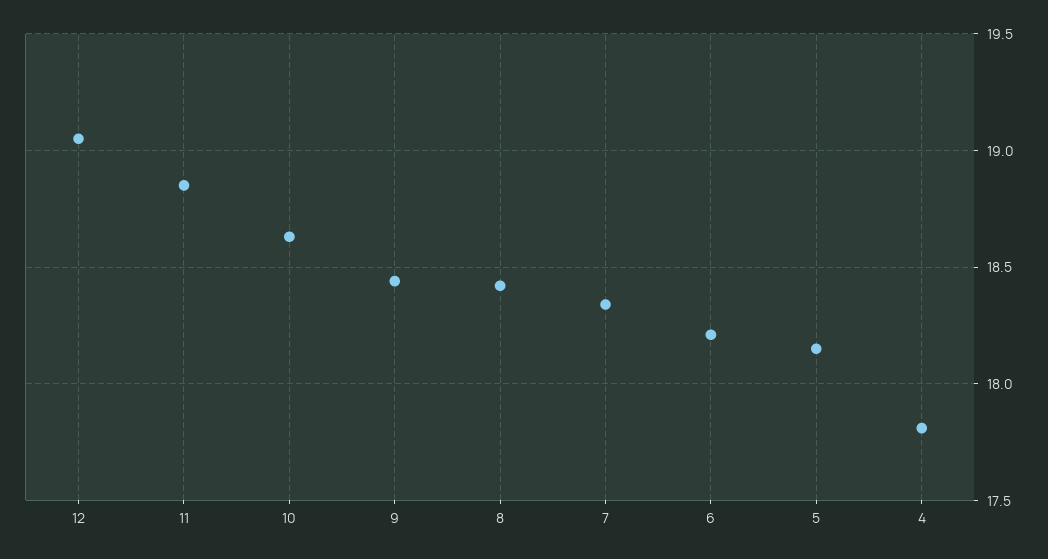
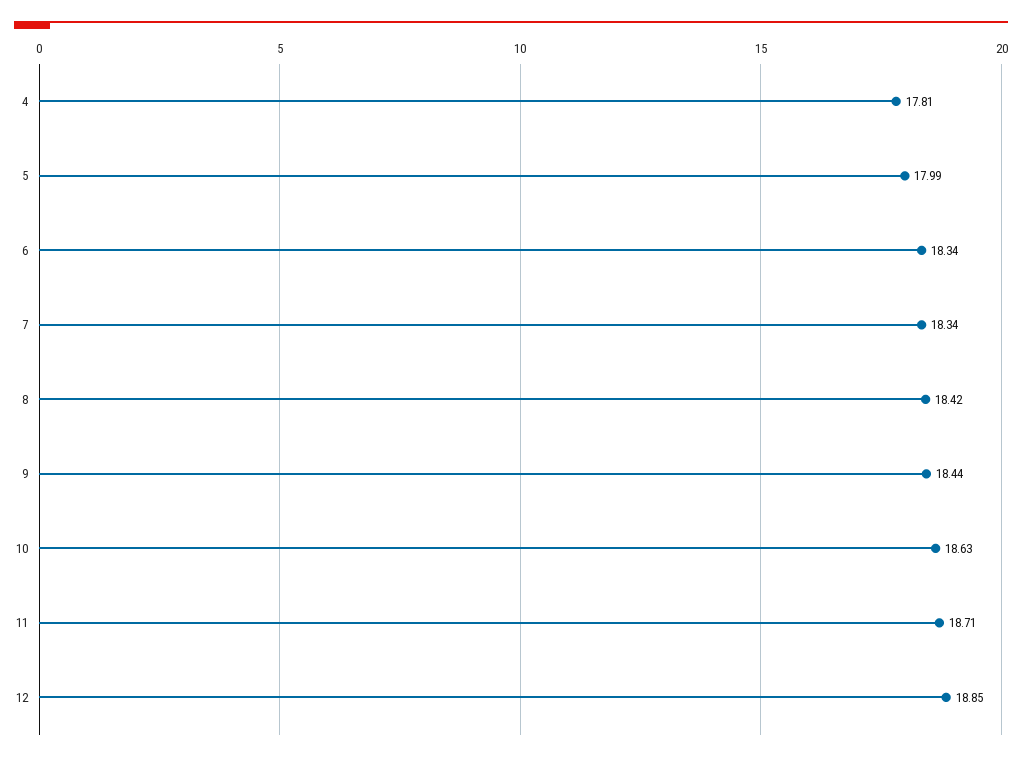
  {
-   "12": 19.05,
+   "12": 18.85,
-   "11": 18.85,
+   "11": 18.71,
    "10": 18.63,
    "9": 18.44,
    "8": 18.42,
    "7": 18.34,
-   "6": 18.2,
+   "6": 18.34,
-   "5": 18.15,
+   "5": 17.99,
    "4": 17.81
  }

